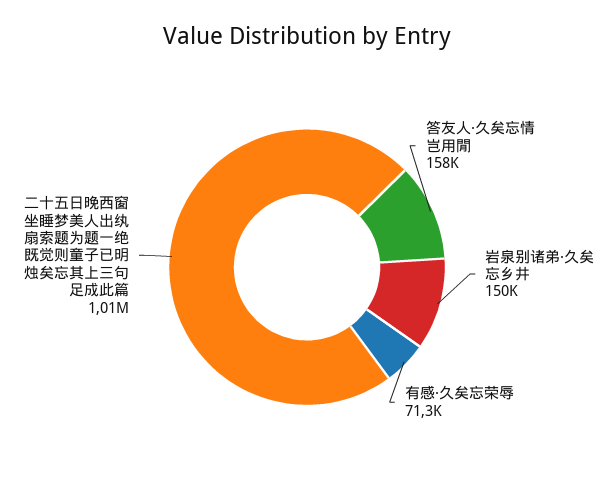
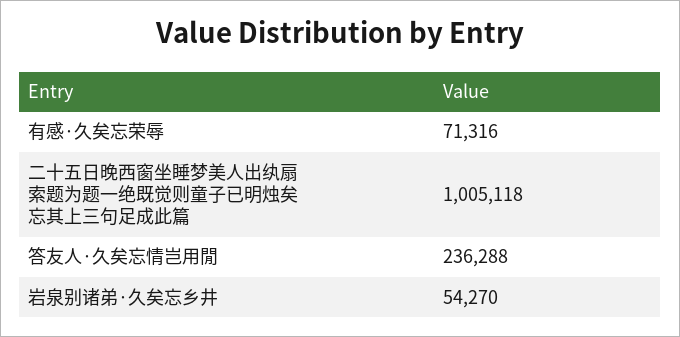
  {
-   "答友人·久矣忘情岂用閒": 158000,
+   "答友人·久矣忘情岂用閒": 236288,
-   "岩泉别诸弟·久矣忘乡井": 150000,
+   "岩泉别诸弟·久矣忘乡井": 54270,
    "有感·久矣忘荣辱": 71316,
    "二十五日晚西窗坐睡梦美人出纨扇索题为题一绝既觉则童子已明烛矣忘其上三句足成此篇": 1005118
  }

